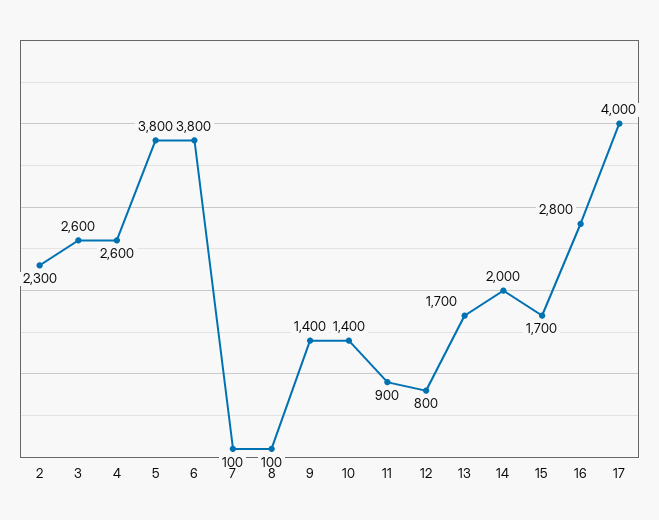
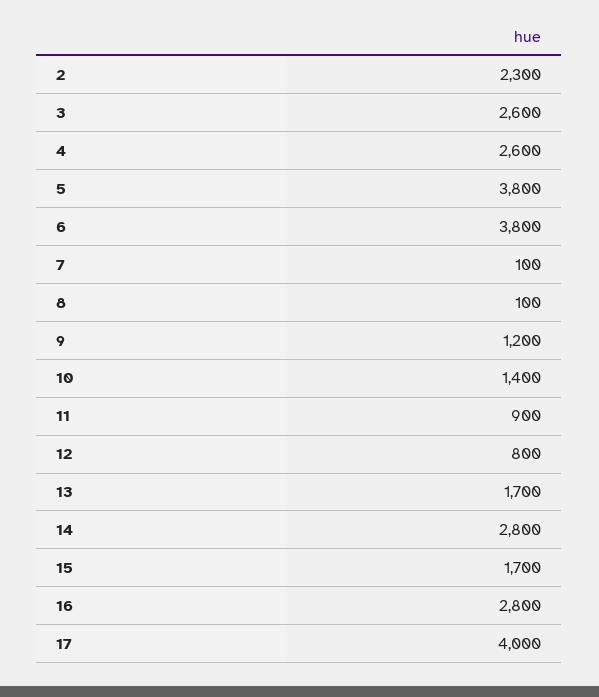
  {
    "2": 2300,
    "3": 2600,
    "4": 2600,
    "5": 3800,
    "6": 3800,
    "7": 100,
    "8": 100,
-   "9": 1400,
+   "9": 1200,
    "10": 1400,
    "11": 900,
    "12": 800,
    "13": 1700,
-   "14": 2000,
+   "14": 2800,
    "15": 1700,
    "16": 2800,
    "17": 4000
  }

